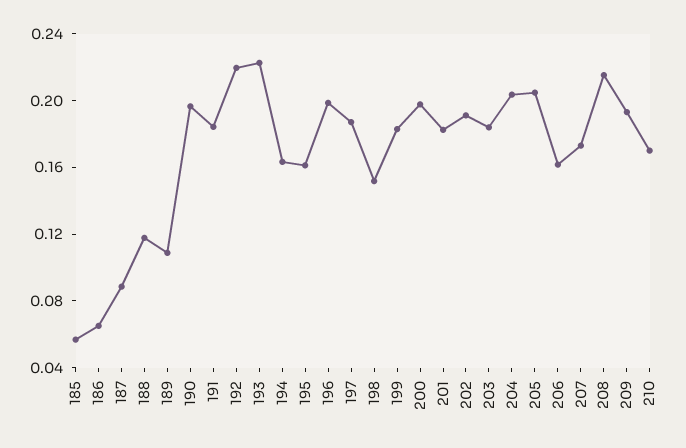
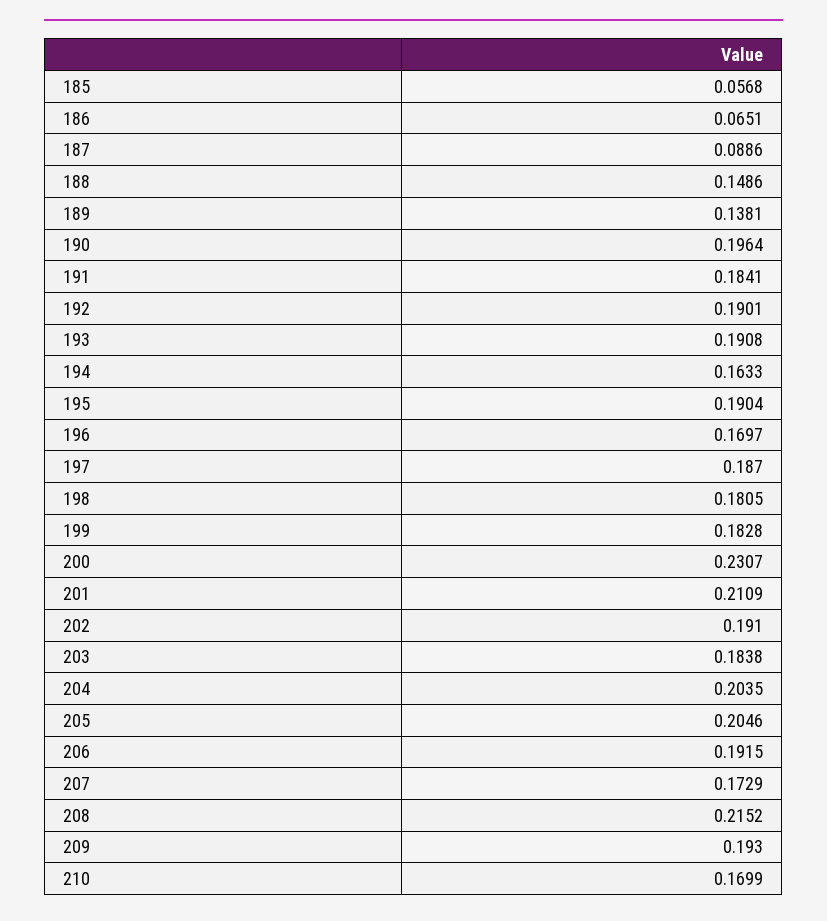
  {
    "185": 0.0568,
    "186": 0.0651,
    "187": 0.0886,
-   "188": 0.12,
+   "188": 0.1486,
-   "189": 0.11,
+   "189": 0.1381,
    "190": 0.1964,
    "191": 0.1841,
-   "192": 0.22,
+   "192": 0.1901,
-   "193": 0.22,
+   "193": 0.1908,
    "194": 0.1633,
-   "195": 0.16,
+   "195": 0.1904,
-   "196": 0.2,
+   "196": 0.1697,
    "197": 0.187,
-   "198": 0.15,
+   "198": 0.1805,
    "199": 0.1828,
-   "200": 0.2,
+   "200": 0.2307,
-   "201": 0.18,
+   "201": 0.2109,
    "202": 0.191,
    "203": 0.1838,
    "204": 0.2035,
    "205": 0.2046,
-   "206": 0.16,
+   "206": 0.1915,
    "207": 0.1729,
    "208": 0.2152,
    "209": 0.193,
    "210": 0.1699
  }

